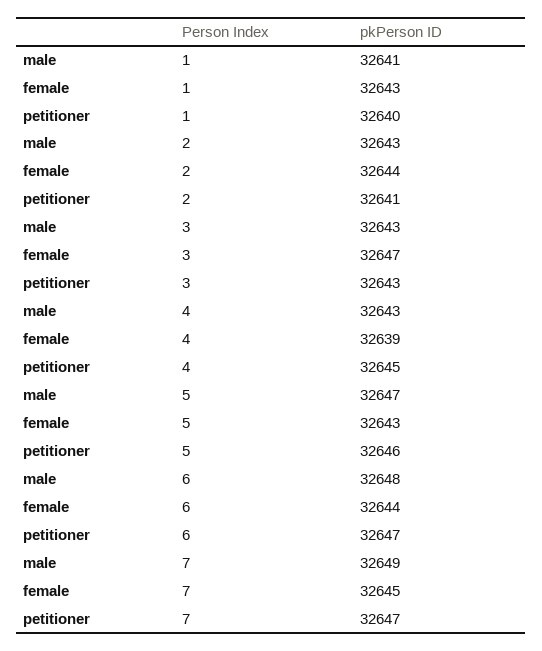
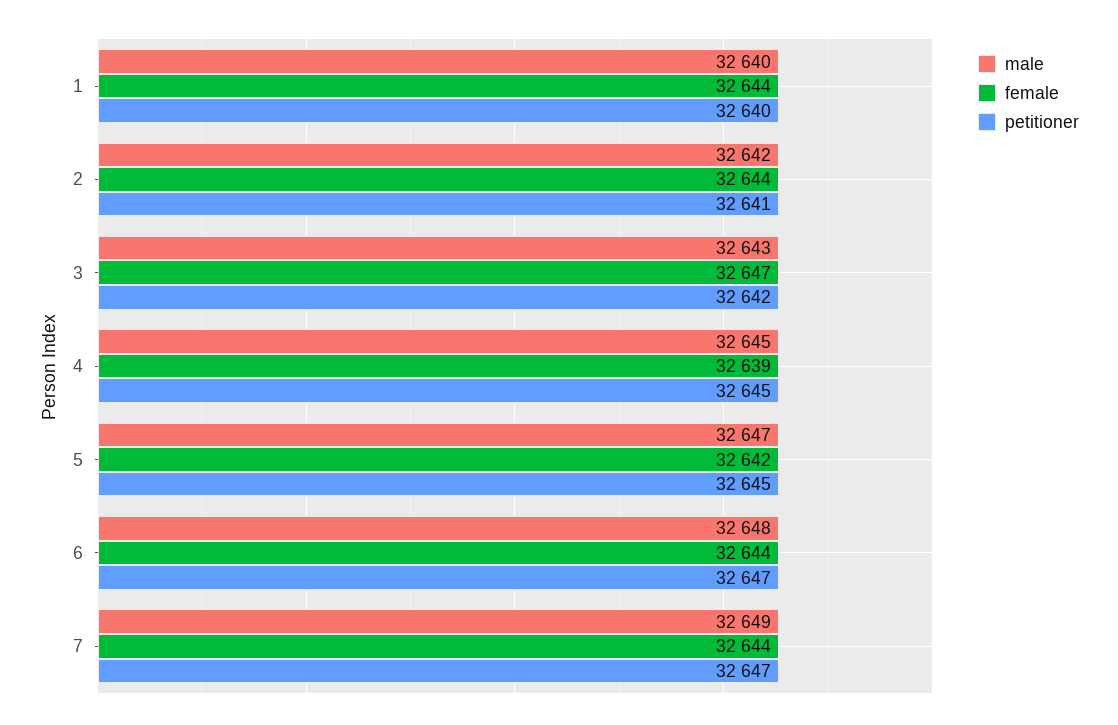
  {
    "male": {
-     "1": 32641,
+     "1": 32640,
-     "2": 32643,
+     "2": 32642,
      "3": 32643,
-     "4": 32643,
+     "4": 32645,
      "5": 32647,
      "6": 32648,
      "7": 32649
    },
    "female": {
-     "1": 32643,
+     "1": 32644,
      "2": 32644,
      "3": 32647,
      "4": 32639,
-     "5": 32643,
+     "5": 32642,
      "6": 32644,
-     "7": 32645
+     "7": 32644
    },
    "petitioner": {
      "1": 32640,
      "2": 32641,
-     "3": 32643,
+     "3": 32642,
      "4": 32645,
-     "5": 32646,
+     "5": 32645,
      "6": 32647,
      "7": 32647
    }
  }

